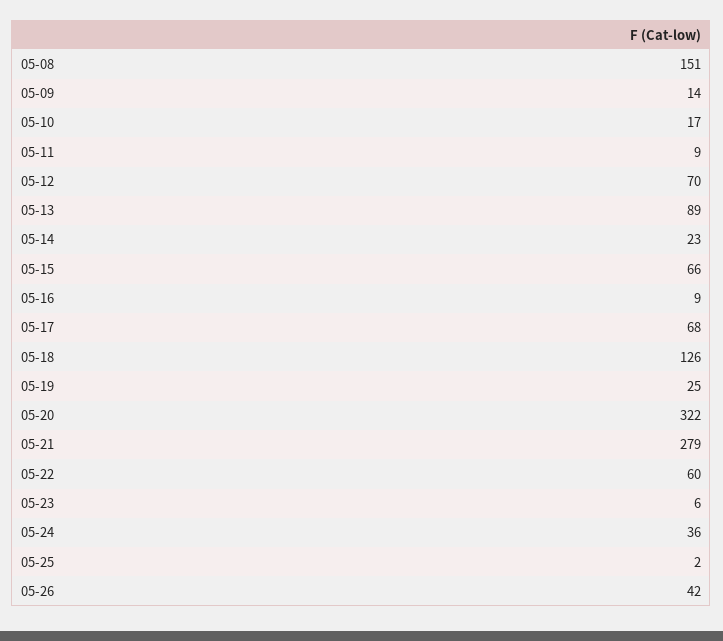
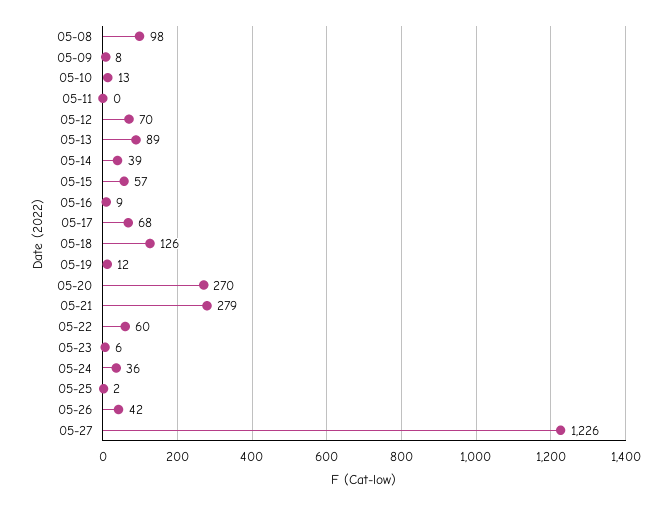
  {
-   "05-08": 151,
+   "05-08": 98,
-   "05-09": 14,
+   "05-09": 8,
-   "05-10": 17,
+   "05-10": 13,
-   "05-11": 9,
+   "05-11": 0,
    "05-12": 70,
    "05-13": 89,
-   "05-14": 23,
+   "05-14": 39,
-   "05-15": 66,
+   "05-15": 57,
    "05-16": 9,
    "05-17": 68,
    "05-18": 126,
-   "05-19": 25,
+   "05-19": 12,
-   "05-20": 322,
+   "05-20": 270,
    "05-21": 279,
    "05-22": 60,
    "05-23": 6,
    "05-24": 36,
    "05-25": 2,
-   "05-26": 42
+   "05-26": 42,
+   "05-27": 1226
  }

